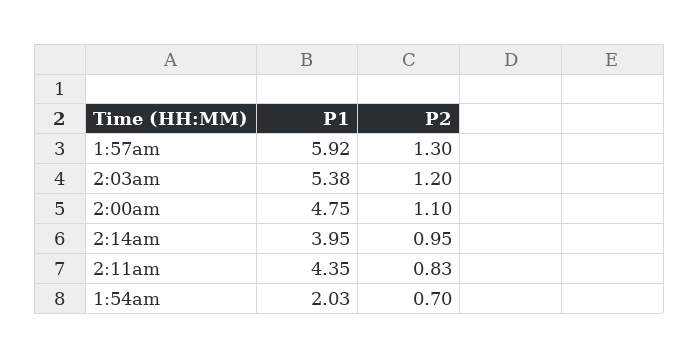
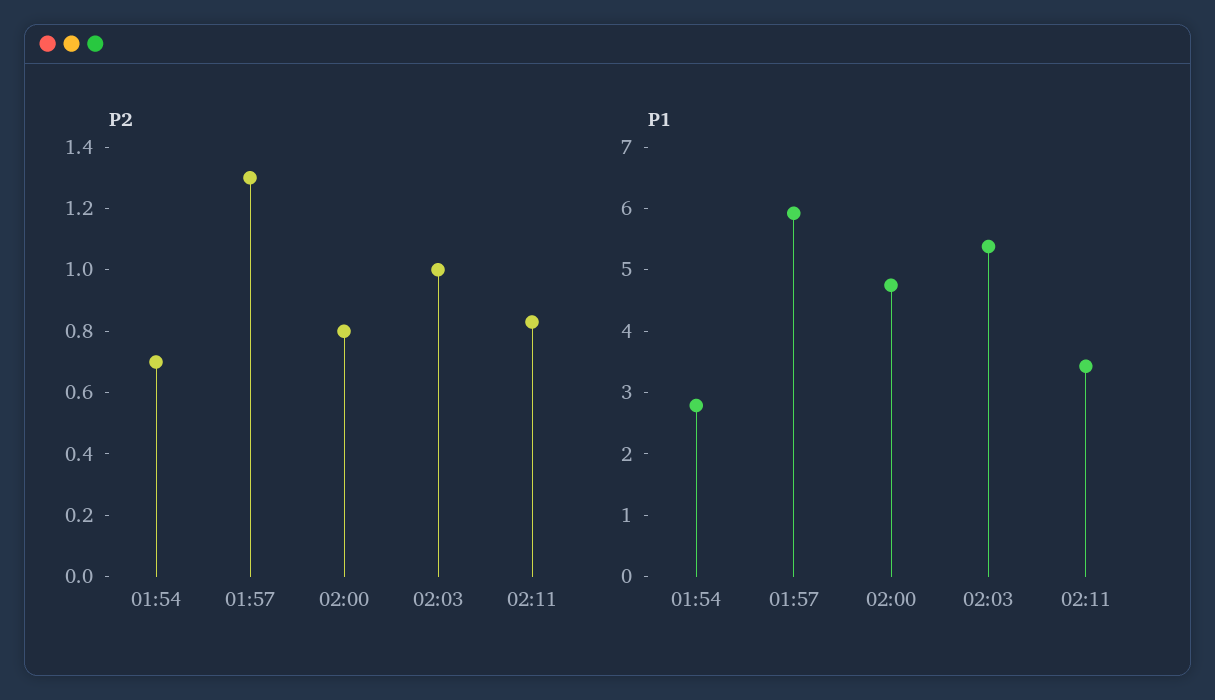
  {
    "P1": {
      "1:57am": 5.92,
      "2:03am": 5.38,
      "2:00am": 4.75,
-     "2:14am": 3.95,
-     "2:11am": 4.35,
+     "2:11am": 3.4,
-     "1:54am": 2.03
+     "1:54am": 2.8
    },
    "P2": {
      "1:57am": 1.3,
-     "2:03am": 1.2,
+     "2:03am": 1,
-     "2:00am": 1.1,
+     "2:00am": 0.8,
-     "2:14am": 0.95,
      "2:11am": 0.83,
      "1:54am": 0.7
    }
  }

